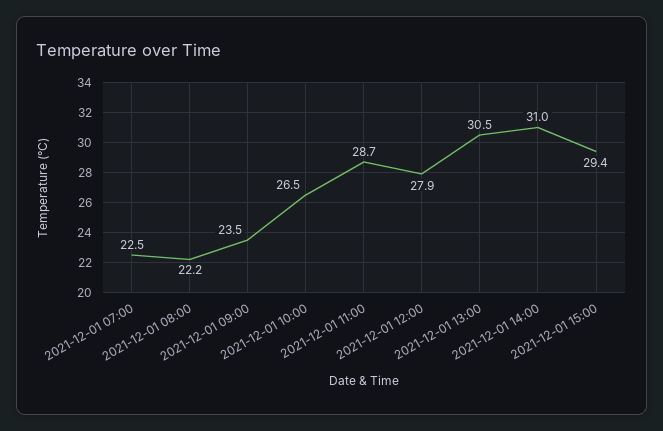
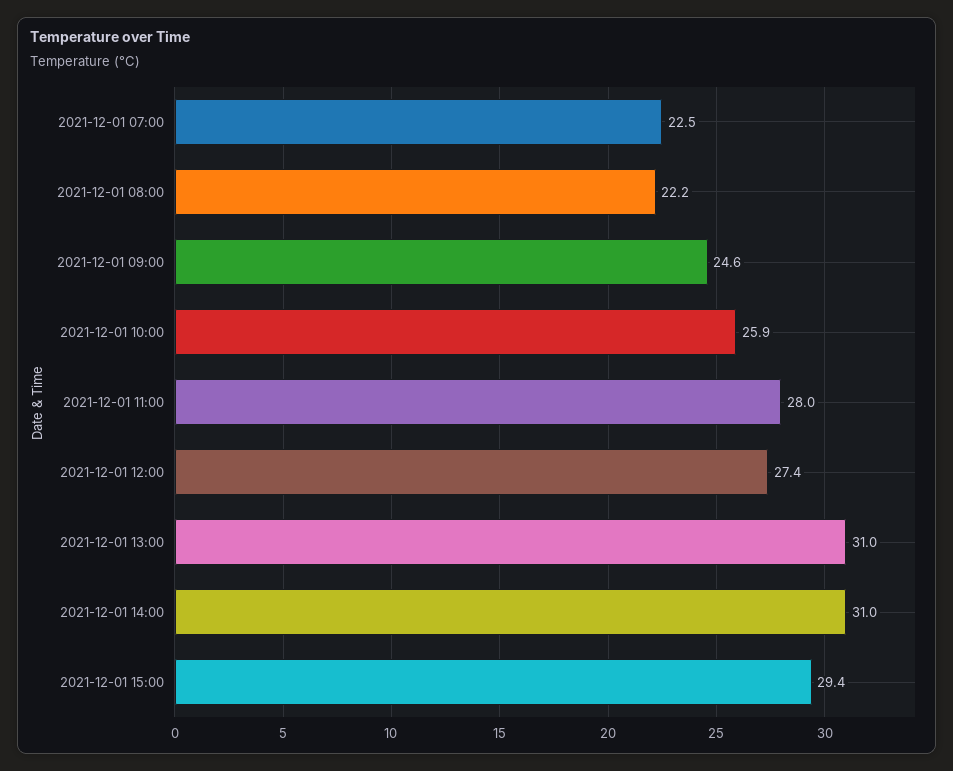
  {
    "2021-12-01 07:00": 22.5,
    "2021-12-01 08:00": 22.2,
-   "2021-12-01 09:00": 23.5,
+   "2021-12-01 09:00": 24.6,
-   "2021-12-01 10:00": 26.5,
+   "2021-12-01 10:00": 25.9,
-   "2021-12-01 11:00": 28.7,
+   "2021-12-01 11:00": 28,
-   "2021-12-01 12:00": 27.9,
+   "2021-12-01 12:00": 27.4,
-   "2021-12-01 13:00": 30.5,
+   "2021-12-01 13:00": 31,
    "2021-12-01 14:00": 31,
    "2021-12-01 15:00": 29.4
  }

